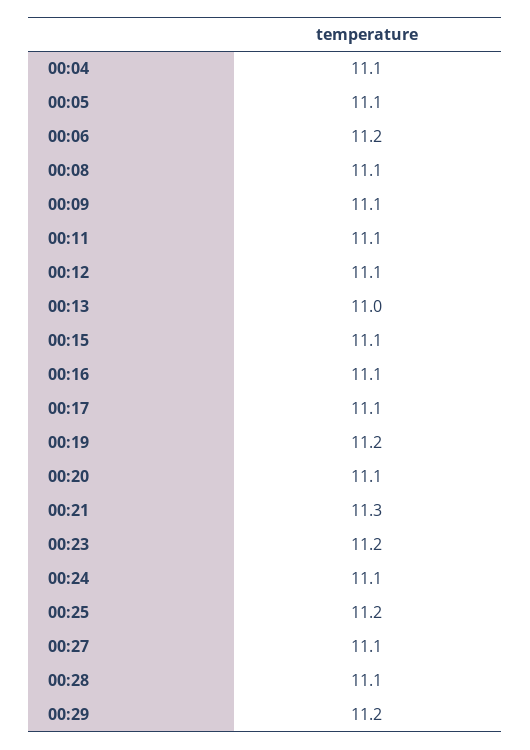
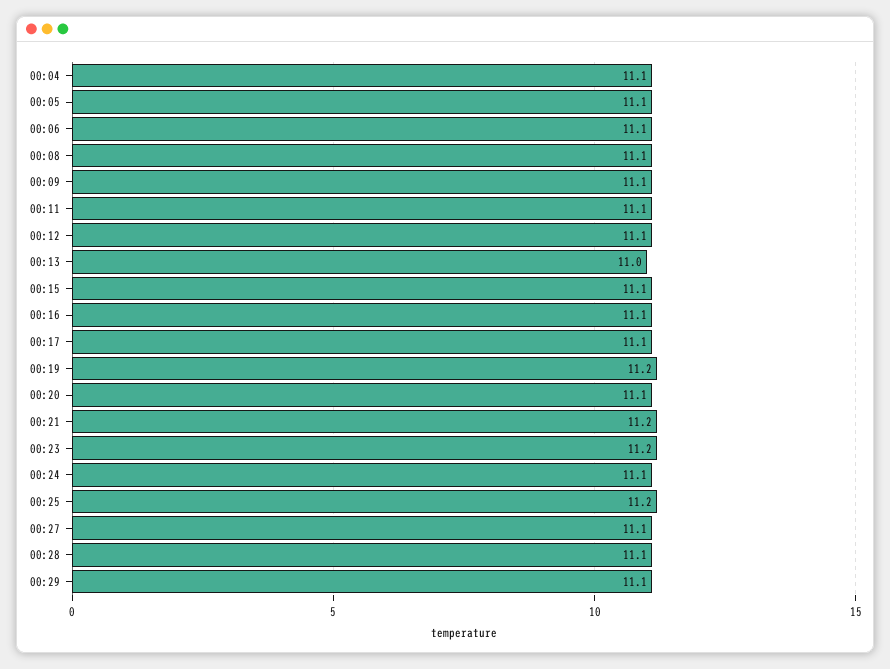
  {
    "00:04": 11.1,
    "00:05": 11.1,
-   "00:06": 11.2,
+   "00:06": 11.1,
    "00:08": 11.1,
    "00:09": 11.1,
    "00:11": 11.1,
    "00:12": 11.1,
    "00:13": 11,
    "00:15": 11.1,
    "00:16": 11.1,
    "00:17": 11.1,
    "00:19": 11.2,
    "00:20": 11.1,
-   "00:21": 11.3,
+   "00:21": 11.2,
    "00:23": 11.2,
    "00:24": 11.1,
    "00:25": 11.2,
    "00:27": 11.1,
    "00:28": 11.1,
-   "00:29": 11.2
+   "00:29": 11.1
  }

